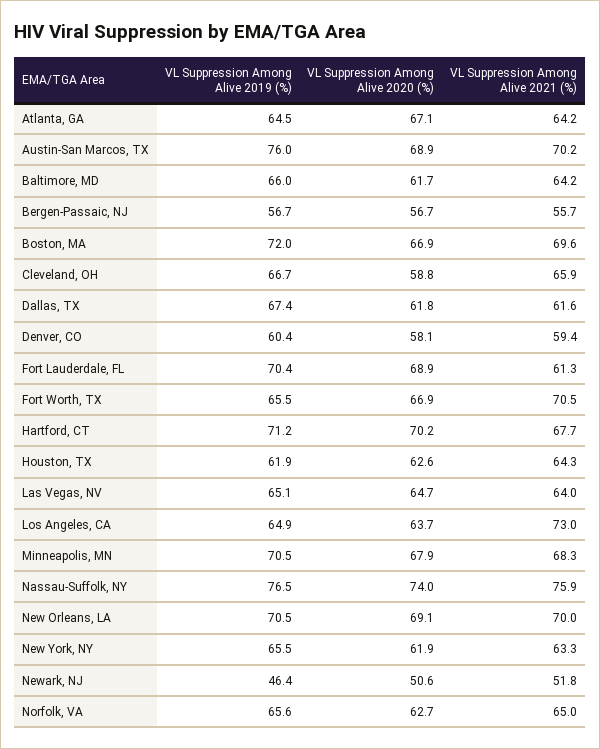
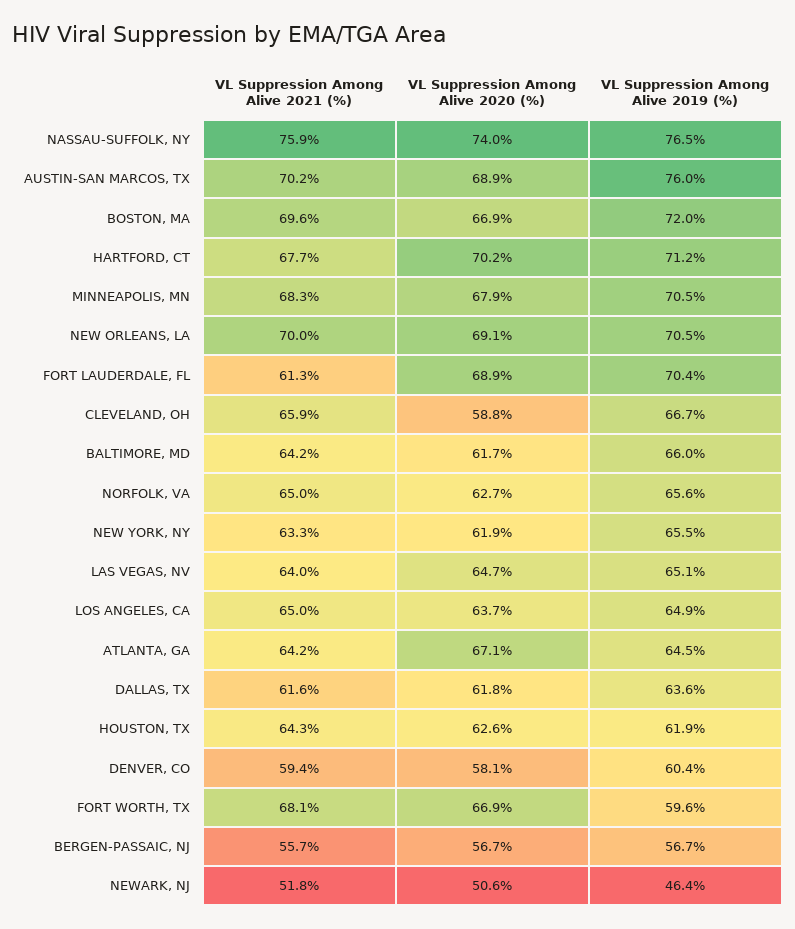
  {
    "VL Suppression Among Alive 2019 (%)": {
      "Atlanta, GA": 64.5,
      "Austin-San Marcos, TX": 76,
      "Baltimore, MD": 66,
      "Bergen-Passaic, NJ": 56.7,
      "Boston, MA": 72,
      "Cleveland, OH": 66.7,
-     "Dallas, TX": 67.4,
+     "Dallas, TX": 63.6,
      "Denver, CO": 60.4,
      "Fort Lauderdale, FL": 70.4,
-     "Fort Worth, TX": 65.5,
+     "Fort Worth, TX": 59.6,
      "Hartford, CT": 71.2,
      "Houston, TX": 61.9,
      "Las Vegas, NV": 65.1,
      "Los Angeles, CA": 64.9,
      "Minneapolis, MN": 70.5,
      "Nassau-Suffolk, NY": 76.5,
      "New Orleans, LA": 70.5,
      "New York, NY": 65.5,
      "Newark, NJ": 46.4,
      "Norfolk, VA": 65.6
    },
    "VL Suppression Among Alive 2020 (%)": {
      "Atlanta, GA": 67.1,
      "Austin-San Marcos, TX": 68.9,
      "Baltimore, MD": 61.7,
      "Bergen-Passaic, NJ": 56.7,
      "Boston, MA": 66.9,
      "Cleveland, OH": 58.8,
      "Dallas, TX": 61.8,
      "Denver, CO": 58.1,
      "Fort Lauderdale, FL": 68.9,
      "Fort Worth, TX": 66.9,
      "Hartford, CT": 70.2,
      "Houston, TX": 62.6,
      "Las Vegas, NV": 64.7,
      "Los Angeles, CA": 63.7,
      "Minneapolis, MN": 67.9,
      "Nassau-Suffolk, NY": 74,
      "New Orleans, LA": 69.1,
      "New York, NY": 61.9,
      "Newark, NJ": 50.6,
      "Norfolk, VA": 62.7
    },
    "VL Suppression Among Alive 2021 (%)": {
      "Atlanta, GA": 64.2,
      "Austin-San Marcos, TX": 70.2,
      "Baltimore, MD": 64.2,
      "Bergen-Passaic, NJ": 55.7,
      "Boston, MA": 69.6,
      "Cleveland, OH": 65.9,
      "Dallas, TX": 61.6,
      "Denver, CO": 59.4,
      "Fort Lauderdale, FL": 61.3,
-     "Fort Worth, TX": 70.5,
+     "Fort Worth, TX": 68.1,
      "Hartford, CT": 67.7,
      "Houston, TX": 64.3,
      "Las Vegas, NV": 64,
-     "Los Angeles, CA": 73,
+     "Los Angeles, CA": 65,
      "Minneapolis, MN": 68.3,
      "Nassau-Suffolk, NY": 75.9,
      "New Orleans, LA": 70,
      "New York, NY": 63.3,
      "Newark, NJ": 51.8,
      "Norfolk, VA": 65
    }
  }

